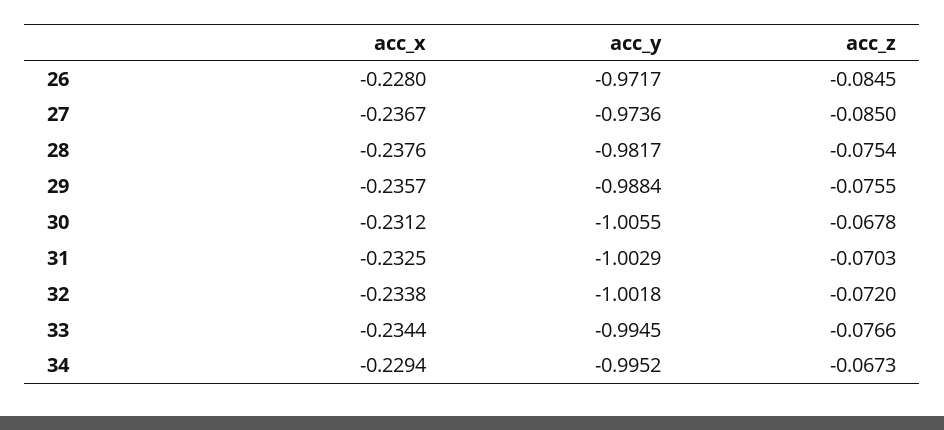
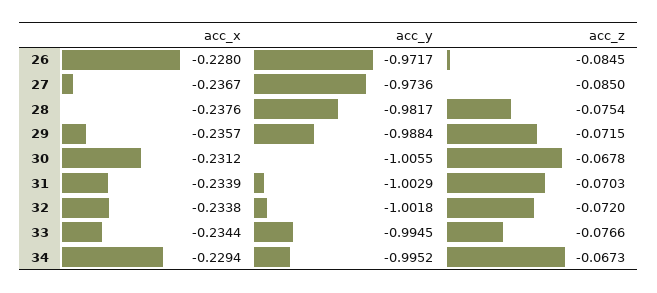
  {
    "acc_x": {
      "26": -0.228,
      "27": -0.2367,
      "28": -0.2376,
      "29": -0.2357,
      "30": -0.2312,
-     "31": -0.2325,
+     "31": -0.2339,
      "32": -0.2338,
      "33": -0.2344,
      "34": -0.2294
    },
    "acc_y": {
      "26": -0.9717,
      "27": -0.9736,
      "28": -0.9817,
      "29": -0.9884,
      "30": -1.0055,
      "31": -1.0029,
      "32": -1.0018,
      "33": -0.9945,
      "34": -0.9952
    },
    "acc_z": {
      "26": -0.0845,
      "27": -0.085,
      "28": -0.0754,
-     "29": -0.0755,
+     "29": -0.0715,
      "30": -0.0678,
      "31": -0.0703,
      "32": -0.072,
      "33": -0.0766,
      "34": -0.0673
    }
  }

